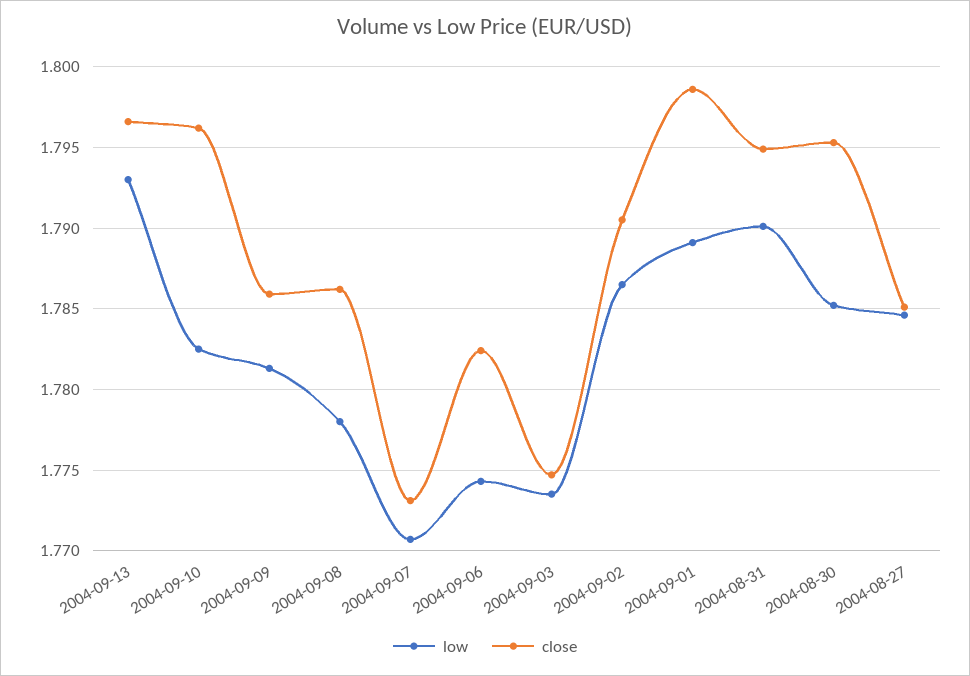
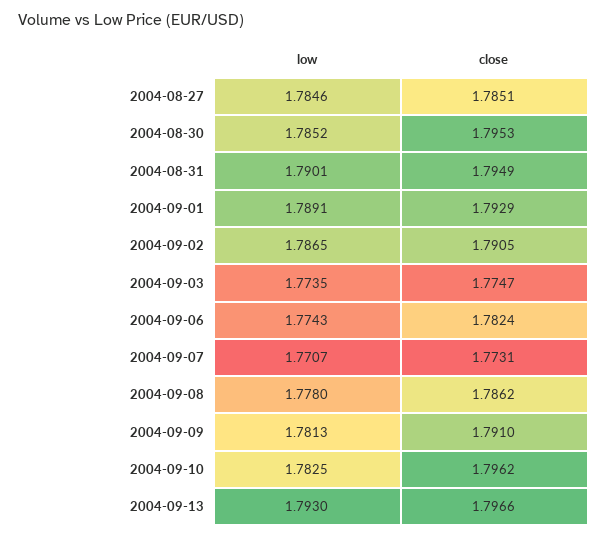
  {
    "low": {
      "2004-09-13": 1.793,
      "2004-09-10": 1.7825,
      "2004-09-09": 1.7813,
      "2004-09-08": 1.778,
      "2004-09-07": 1.7707,
      "2004-09-06": 1.7743,
      "2004-09-03": 1.7735,
      "2004-09-02": 1.7865,
      "2004-09-01": 1.7891,
      "2004-08-31": 1.7901,
      "2004-08-30": 1.7852,
      "2004-08-27": 1.7846
    },
    "close": {
      "2004-09-13": 1.7966,
      "2004-09-10": 1.7962,
-     "2004-09-09": 1.786,
+     "2004-09-09": 1.791,
      "2004-09-08": 1.7862,
      "2004-09-07": 1.7731,
      "2004-09-06": 1.7824,
      "2004-09-03": 1.7747,
      "2004-09-02": 1.7905,
-     "2004-09-01": 1.7985,
+     "2004-09-01": 1.7929,
      "2004-08-31": 1.7949,
      "2004-08-30": 1.7953,
      "2004-08-27": 1.7851
    }
  }

